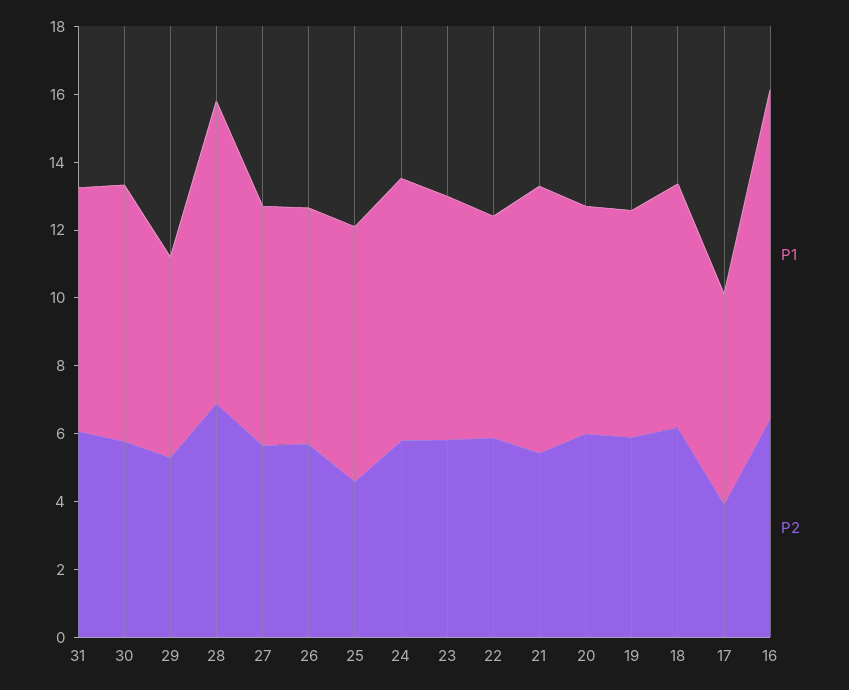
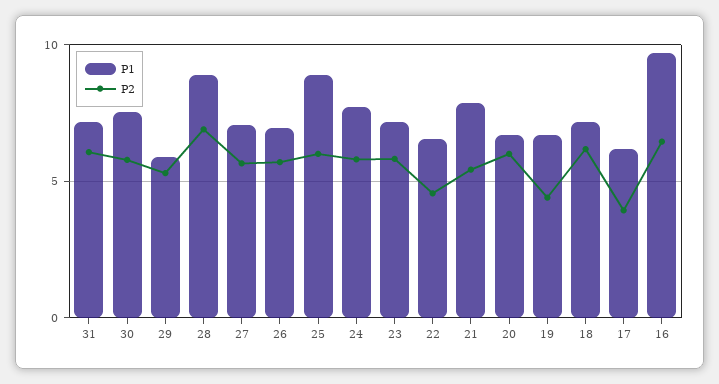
  {
    "P1": {
      "31": 7,
      "30": 7.5,
      "29": 6,
      "28": 9,
      "27": 7,
      "26": 7,
-     "25": 7.5,
+     "25": 9,
      "24": 7.5,
      "23": 7,
      "22": 6.5,
      "21": 8,
      "20": 6.5,
      "19": 6.5,
      "18": 7,
      "17": 6,
      "16": 9.5
    },
    "P2": {
      "31": 6,
      "30": 6,
      "29": 5.5,
      "28": 7,
      "27": 5.5,
      "26": 5.5,
-     "25": 4.5,
+     "25": 6,
      "24": 6,
      "23": 6,
-     "22": 6,
+     "22": 4.5,
      "21": 5.5,
      "20": 6,
-     "19": 6,
+     "19": 4.5,
      "18": 6,
      "17": 4,
      "16": 6.5
    }
  }

